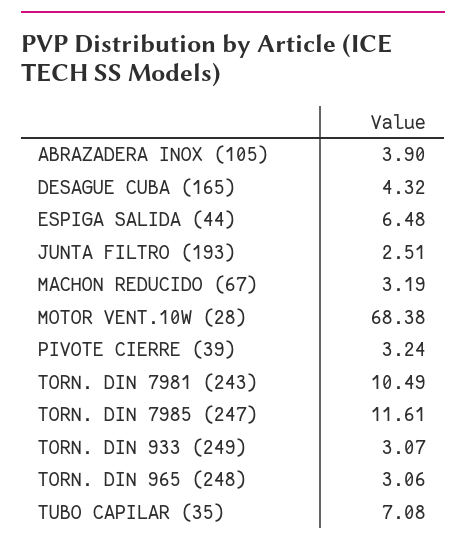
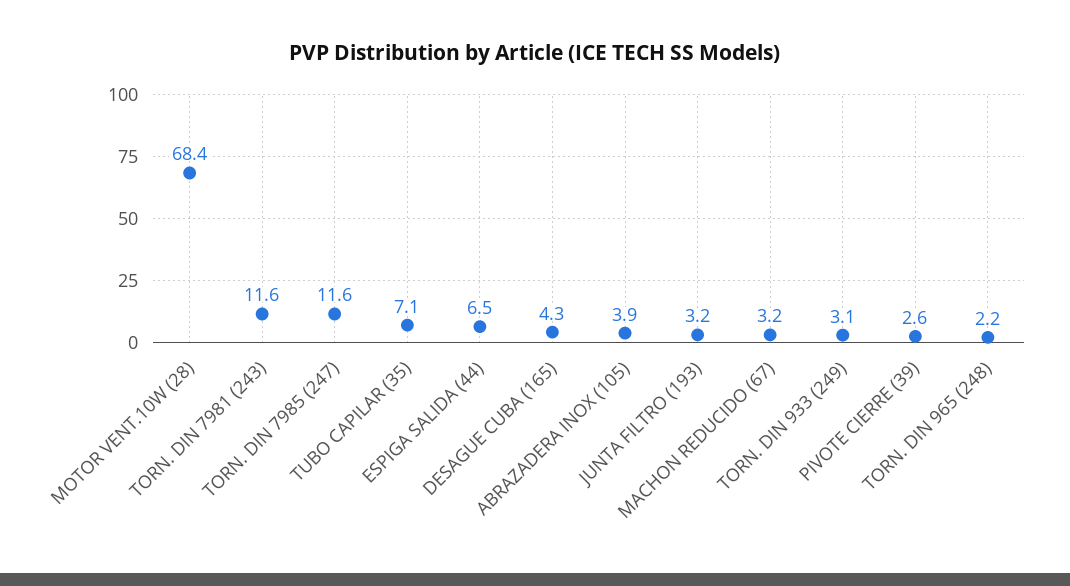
  {
    "ABRAZADERA INOX (105)": 3.9,
    "DESAGUE CUBA (165)": 4.32,
    "ESPIGA SALIDA (44)": 6.48,
-   "JUNTA FILTRO (193)": 2.51,
+   "JUNTA FILTRO (193)": 3.2,
    "MACHON REDUCIDO (67)": 3.19,
    "MOTOR VENT.10W (28)": 68.38,
-   "PIVOTE CIERRE (39)": 3.24,
+   "PIVOTE CIERRE (39)": 2.6,
-   "TORN. DIN 7981 (243)": 10.49,
+   "TORN. DIN 7981 (243)": 11.6,
    "TORN. DIN 7985 (247)": 11.61,
    "TORN. DIN 933 (249)": 3.07,
-   "TORN. DIN 965 (248)": 3.06,
+   "TORN. DIN 965 (248)": 2.2,
    "TUBO CAPILAR (35)": 7.08
  }

